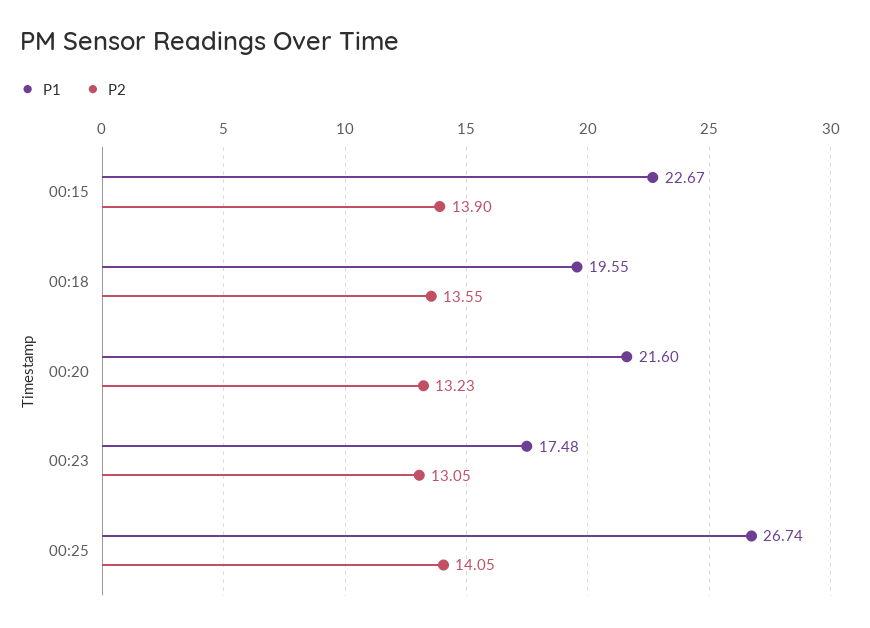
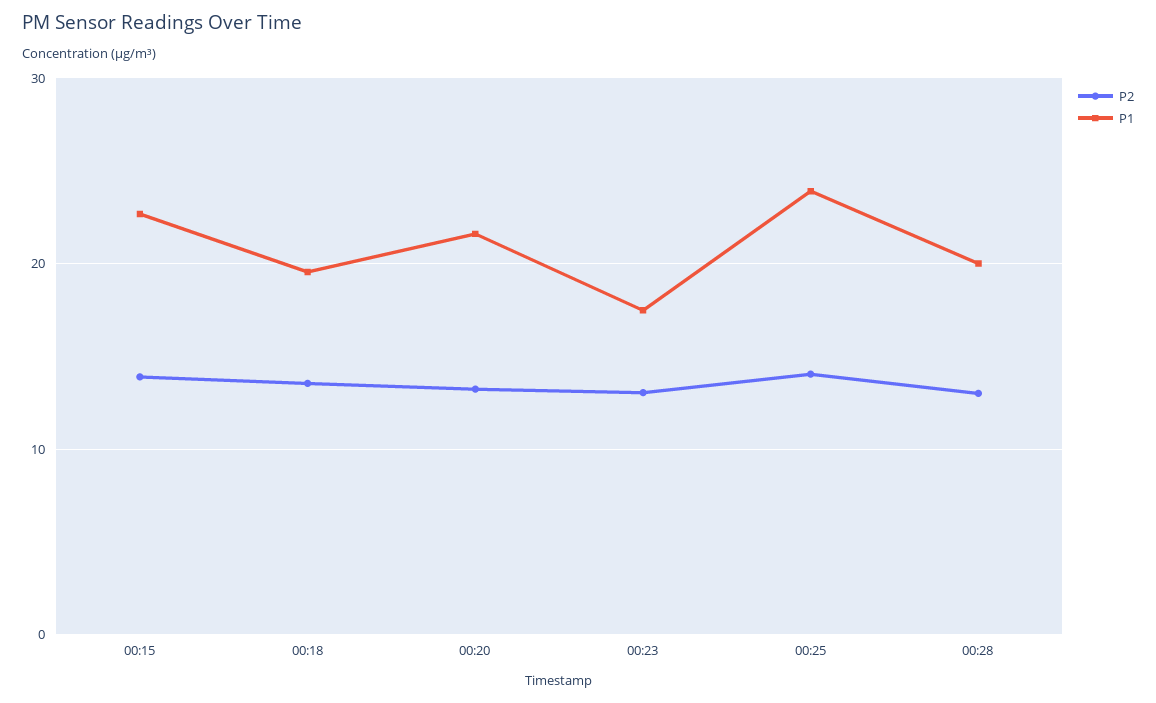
  {
    "P1": {
      "00:15": 22.67,
      "00:18": 19.55,
      "00:20": 21.6,
      "00:23": 17.48,
-     "00:25": 26.74
+     "00:25": 24,
+     "00:28": 20
    },
    "P2": {
      "00:15": 13.9,
      "00:18": 13.55,
      "00:20": 13.23,
      "00:23": 13.05,
-     "00:25": 14.05
+     "00:25": 14.05,
+     "00:28": 13
    }
  }

